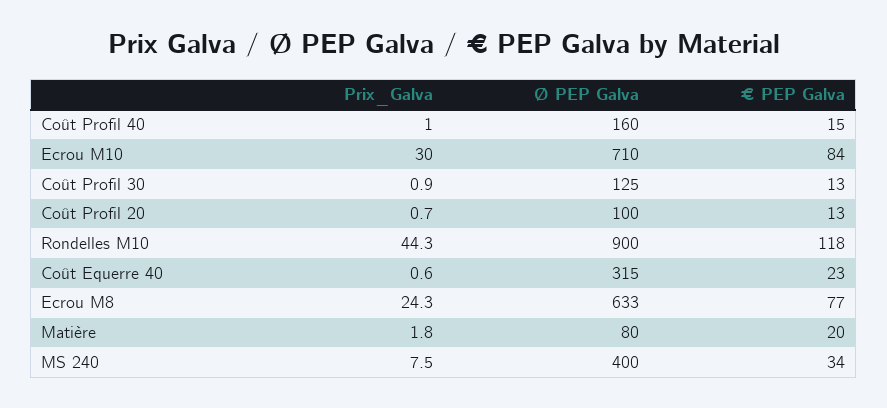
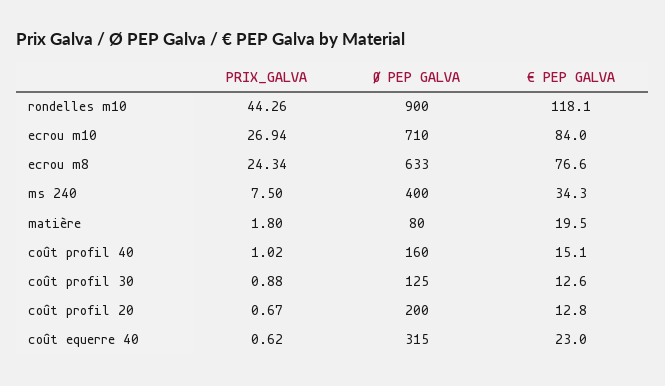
  {
    "Prix_Galva": {
      "Coût Profil 40": 1.02,
-     "Ecrou M10": 30,
+     "Ecrou M10": 26.94,
      "Coût Profil 30": 0.88,
      "Coût Profil 20": 0.67,
      "Rondelles M10": 44.26,
      "Coût Equerre 40": 0.62,
      "Ecrou M8": 24.34,
      "Matière": 1.8,
      "MS 240": 7.5
    },
    "Ø PEP Galva": {
      "Coût Profil 40": 160,
      "Ecrou M10": 710,
      "Coût Profil 30": 125,
-     "Coût Profil 20": 100,
+     "Coût Profil 20": 200,
      "Rondelles M10": 900,
      "Coût Equerre 40": 315,
      "Ecrou M8": 633,
      "Matière": 80,
      "MS 240": 400
    },
    "€ PEP Galva": {
      "Coût Profil 40": 15.1,
      "Ecrou M10": 84,
      "Coût Profil 30": 12.6,
      "Coût Profil 20": 12.8,
      "Rondelles M10": 118.1,
      "Coût Equerre 40": 23,
      "Ecrou M8": 76.6,
      "Matière": 19.5,
      "MS 240": 34.3
    }
  }

